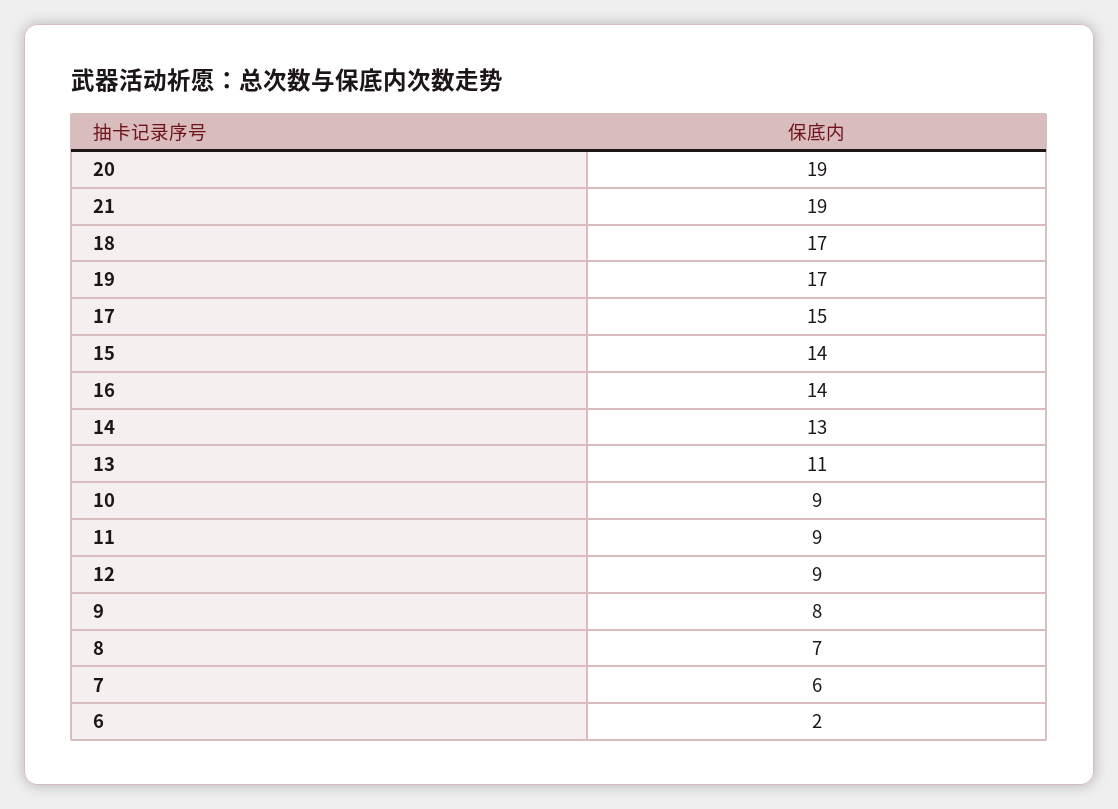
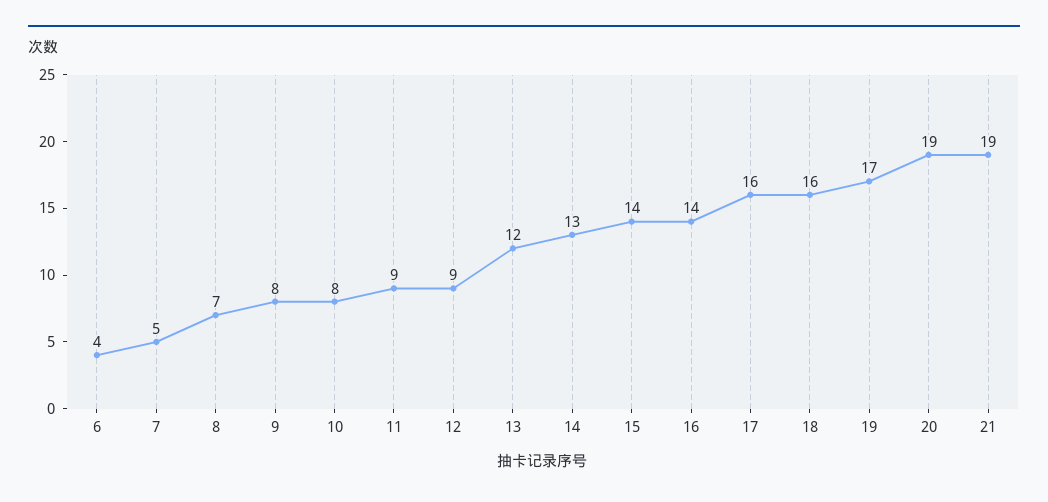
  {
    "20": 19,
    "21": 19,
-   "18": 17,
+   "18": 16,
    "19": 17,
-   "17": 15,
+   "17": 16,
    "15": 14,
    "16": 14,
    "14": 13,
-   "13": 11,
+   "13": 12,
-   "10": 9,
+   "10": 8,
    "11": 9,
    "12": 9,
    "9": 8,
    "8": 7,
-   "7": 6,
+   "7": 5,
-   "6": 2
+   "6": 4
  }

